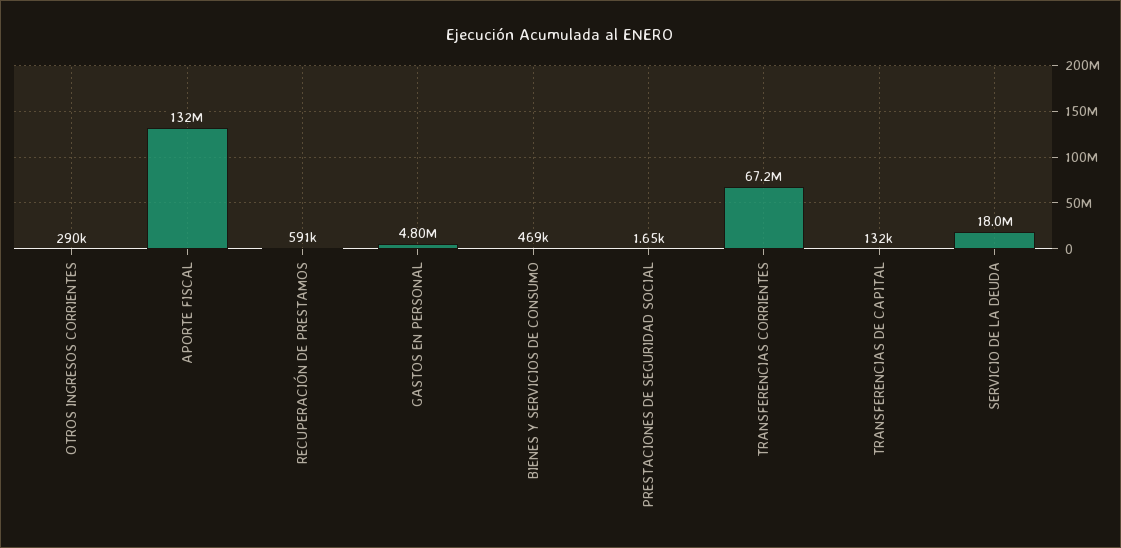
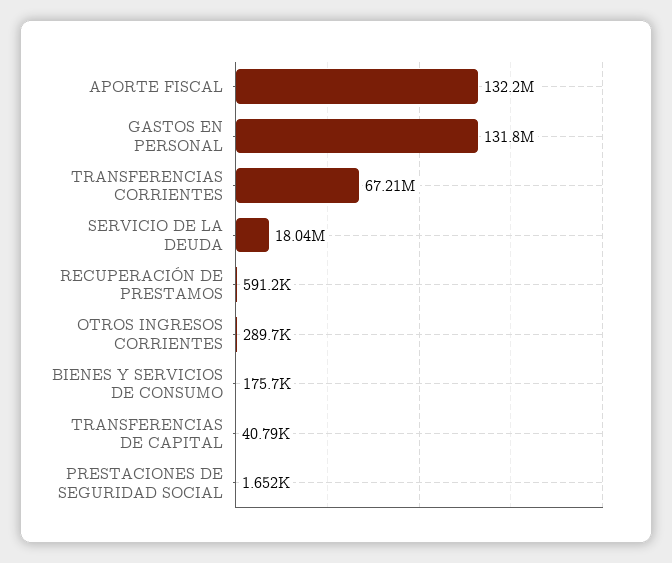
  {
    "OTROS INGRESOS CORRIENTES": 289700,
    "APORTE FISCAL": 132200000,
    "RECUPERACIÓN DE PRESTAMOS": 591200,
-   "GASTOS EN PERSONAL": 4800000,
+   "GASTOS EN PERSONAL": 131800000,
-   "BIENES Y SERVICIOS DE CONSUMO": 469000,
+   "BIENES Y SERVICIOS DE CONSUMO": 175700,
    "PRESTACIONES DE SEGURIDAD SOCIAL": 1652,
    "TRANSFERENCIAS CORRIENTES": 67210000,
-   "TRANSFERENCIAS DE CAPITAL": 132000,
+   "TRANSFERENCIAS DE CAPITAL": 40790,
    "SERVICIO DE LA DEUDA": 18040000
  }

